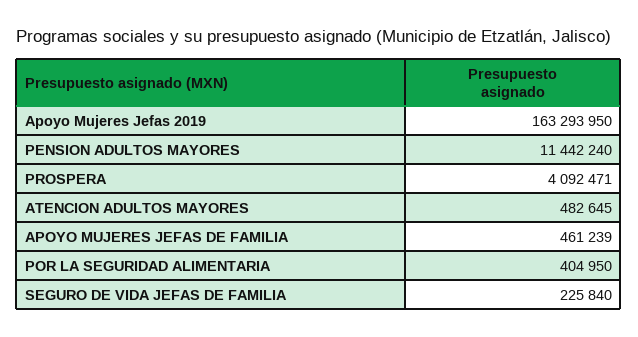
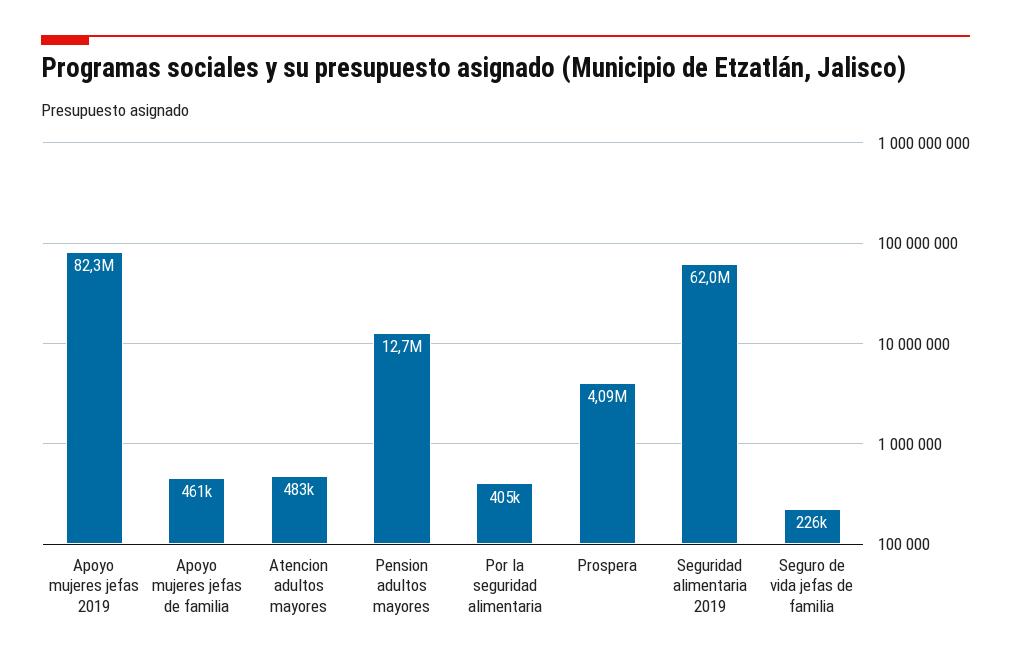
  {
-   "Apoyo Mujeres Jefas 2019": 163293950,
+   "Apoyo Mujeres Jefas 2019": 82300000,
-   "PENSION ADULTOS MAYORES": 11442240,
+   "PENSION ADULTOS MAYORES": 12700000,
    "PROSPERA": 4092471,
    "ATENCION ADULTOS MAYORES": 482645,
    "APOYO MUJERES JEFAS DE FAMILIA": 461239,
    "POR LA SEGURIDAD ALIMENTARIA": 404950,
-   "SEGURO DE VIDA JEFAS DE FAMILIA": 225840
+   "SEGURO DE VIDA JEFAS DE FAMILIA": 225840,
+   "Seguridad alimentaria 2019": 62000000
  }

